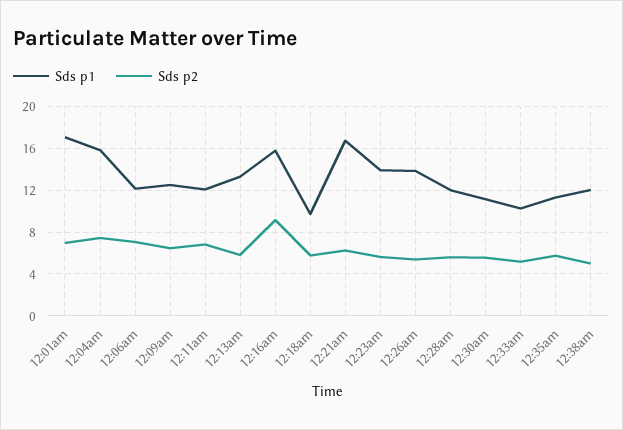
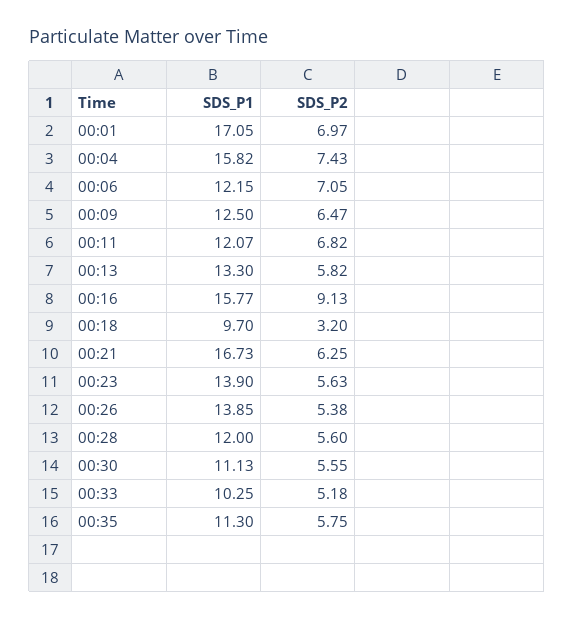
  {
    "Sds p1": {
      "12:01am": 17.05,
      "12:04am": 15.82,
      "12:06am": 12.15,
      "12:09am": 12.5,
      "12:11am": 12.07,
      "12:13am": 13.3,
      "12:16am": 15.77,
      "12:18am": 9.7,
      "12:21am": 16.73,
      "12:23am": 13.9,
      "12:26am": 13.85,
      "12:28am": 12,
      "12:30am": 11.13,
      "12:33am": 10.25,
-     "12:35am": 11.3,
+     "12:35am": 11.3
-     "12:38am": 12
    },
    "Sds p2": {
      "12:01am": 6.97,
      "12:04am": 7.43,
      "12:06am": 7.05,
      "12:09am": 6.47,
      "12:11am": 6.82,
      "12:13am": 5.82,
      "12:16am": 9.13,
-     "12:18am": 6,
+     "12:18am": 3.2,
      "12:21am": 6.25,
      "12:23am": 5.63,
      "12:26am": 5.38,
      "12:28am": 5.6,
      "12:30am": 5.55,
      "12:33am": 5.18,
-     "12:35am": 5.75,
+     "12:35am": 5.75
-     "12:38am": 5
    }
  }

